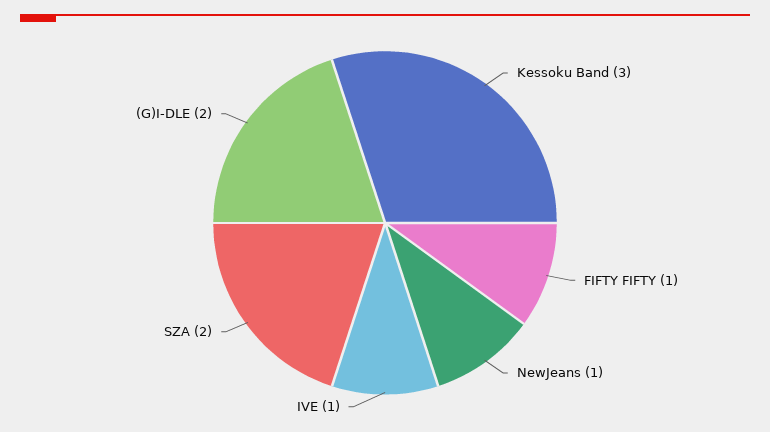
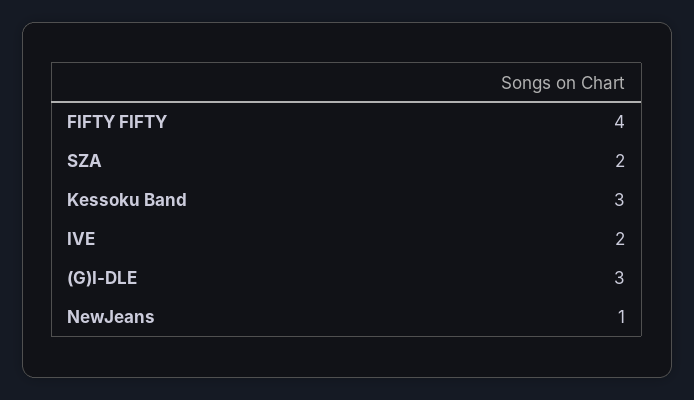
  {
    "Kessoku Band": 3,
-   "FIFTY FIFTY": 1,
+   "FIFTY FIFTY": 4,
    "NewJeans": 1,
-   "IVE": 1,
+   "IVE": 2,
    "SZA": 2,
-   "(G)I-DLE": 2
+   "(G)I-DLE": 3
  }

